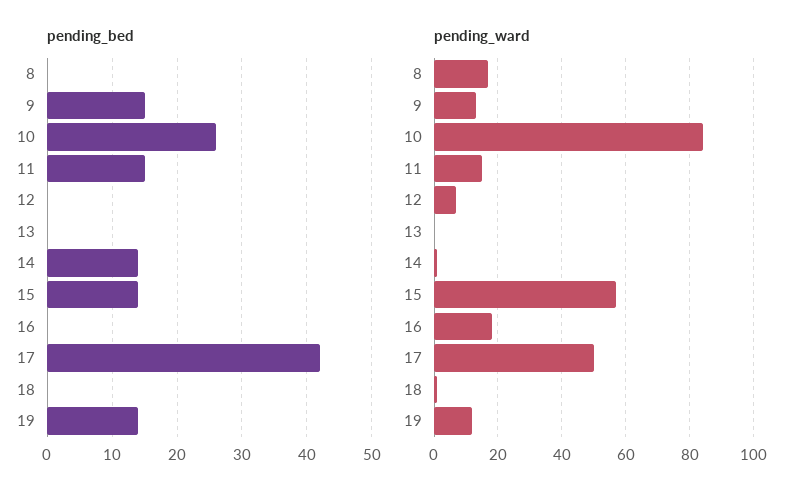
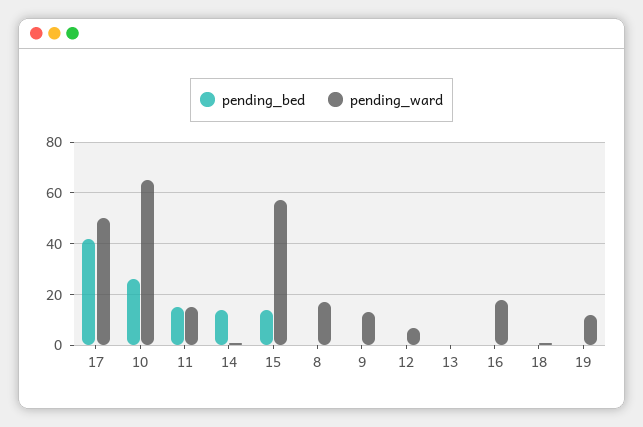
  {
    "pending_bed": {
      "8": 0,
-     "9": 15,
+     "9": 0,
      "10": 26,
      "11": 15,
      "12": 0,
      "13": 0,
      "14": 14,
      "15": 14,
      "16": 0,
      "17": 42,
      "18": 0,
-     "19": 14
+     "19": 0
    },
    "pending_ward": {
      "8": 15,
      "9": 15,
-     "10": 85,
+     "10": 65,
      "11": 15,
      "12": 5,
      "13": 0,
      "14": 0,
      "15": 55,
      "16": 20,
      "17": 50,
      "18": 0,
      "19": 10
    }
  }

